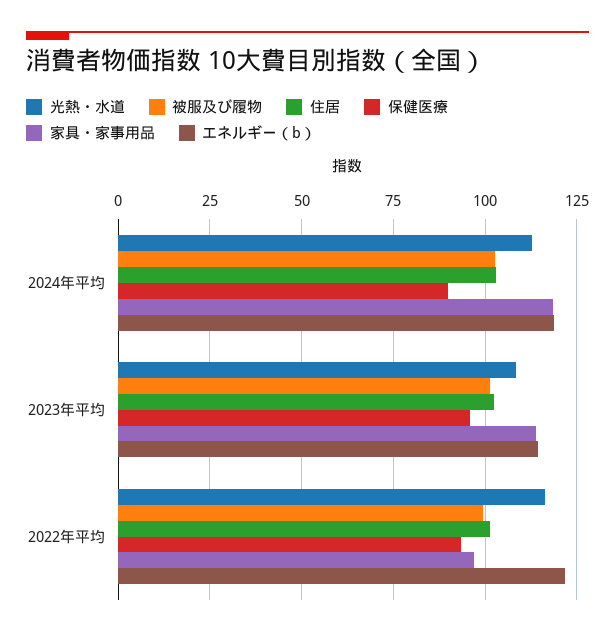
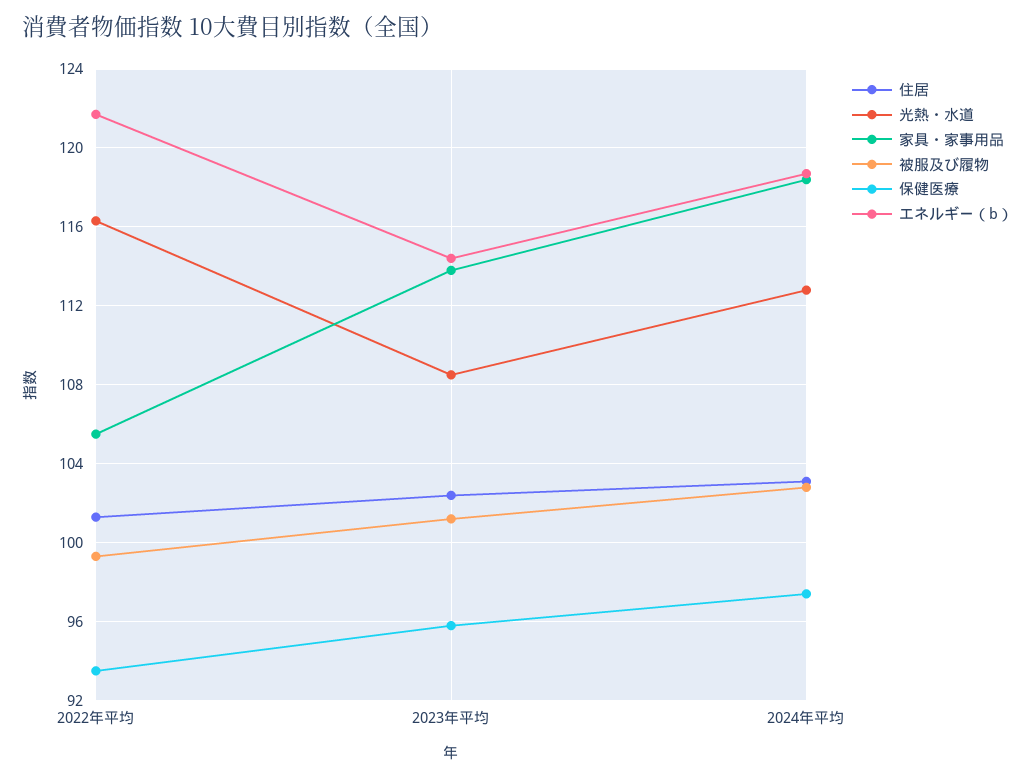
  {
    "光熱・水道": {
      "2024年平均": 113,
      "2023年平均": 108.5,
      "2022年平均": 116.5
    },
    "被服及び履物": {
      "2024年平均": 103,
      "2023年平均": 101,
      "2022年平均": 99.5
    },
    "住居": {
      "2024年平均": 103,
      "2023年平均": 102.5,
      "2022年平均": 101.5
    },
    "保健医療": {
-     "2024年平均": 90,
+     "2024年平均": 97.5,
      "2023年平均": 96,
      "2022年平均": 93.5
    },
    "家具・家事用品": {
      "2024年平均": 118.5,
      "2023年平均": 114,
-     "2022年平均": 97.5
+     "2022年平均": 105.5
    },
    "エネルギー（b）": {
      "2024年平均": 118.5,
      "2023年平均": 114.5,
      "2022年平均": 121.5
    }
  }

